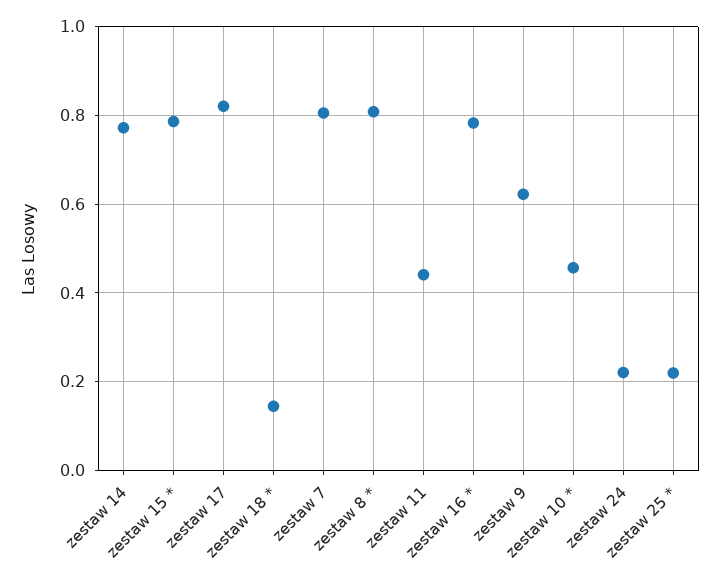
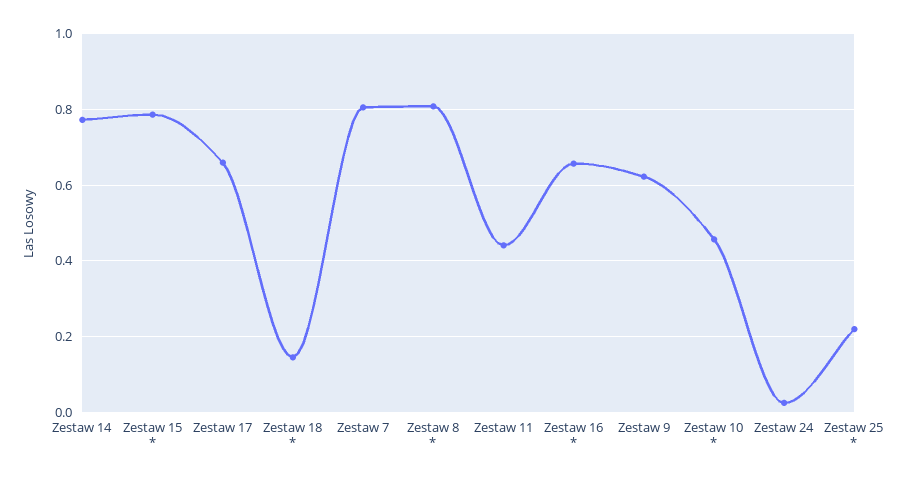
  {
    "zestaw 14": 0.78,
    "zestaw 15 *": 0.78,
-   "zestaw 17": 0.82,
+   "zestaw 17": 0.66,
    "zestaw 18 *": 0.14,
    "zestaw 7": 0.8,
    "zestaw 8 *": 0.8,
    "zestaw 11": 0.44,
-   "zestaw 16 *": 0.78,
+   "zestaw 16 *": 0.66,
    "zestaw 9": 0.62,
    "zestaw 10 *": 0.46,
-   "zestaw 24": 0.22,
+   "zestaw 24": 0.02,
    "zestaw 25 *": 0.22
  }

